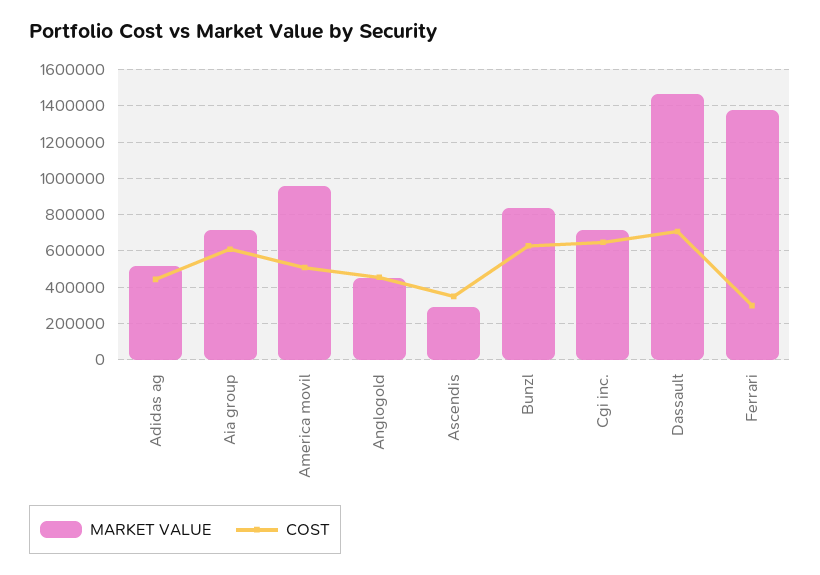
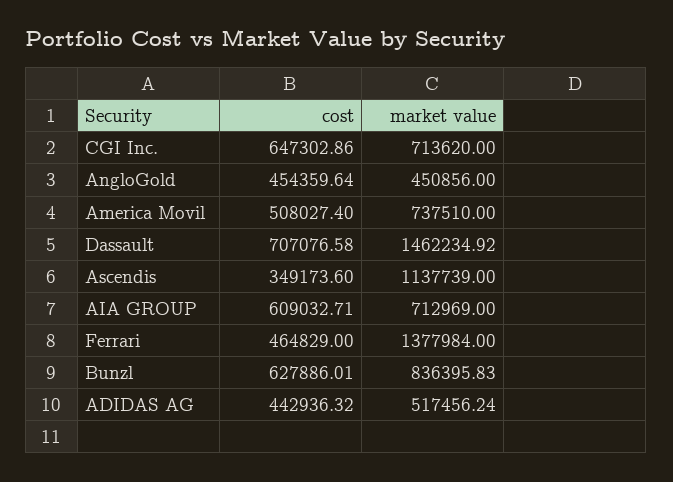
  {
    "MARKET VALUE": {
      "Adidas ag": 517456.24,
      "Aia group": 712969,
-     "America movil": 950000,
+     "America movil": 737510,
      "Anglogold": 450856,
-     "Ascendis": 300000,
+     "Ascendis": 1137739,
      "Bunzl": 836395.83,
      "Cgi inc.": 713620,
      "Dassault": 1462234.92,
      "Ferrari": 1377984
    },
    "COST": {
      "Adidas ag": 442936.32,
      "Aia group": 609032.71,
      "America movil": 508027.4,
      "Anglogold": 454359.64,
      "Ascendis": 349173.6,
      "Bunzl": 627886.01,
      "Cgi inc.": 647302.86,
      "Dassault": 707076.58,
-     "Ferrari": 300000
+     "Ferrari": 464829
    }
  }

